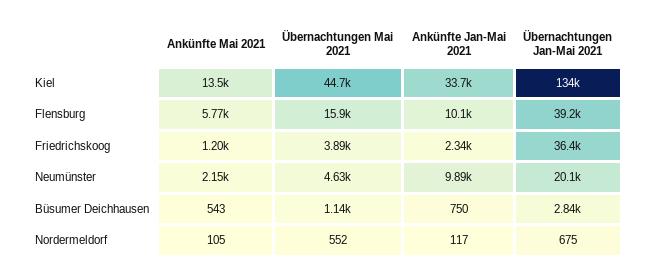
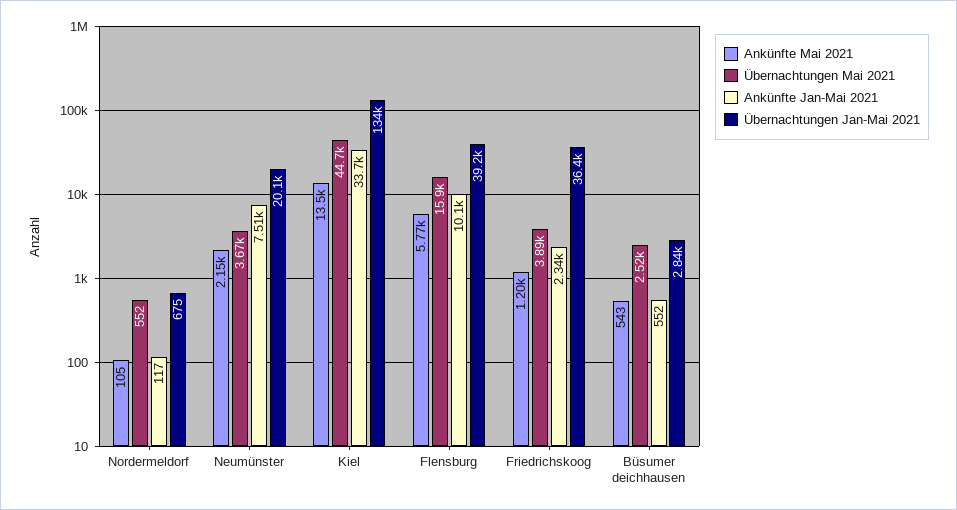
  {
    "Ankünfte Mai 2021": {
      "Kiel": 13500,
      "Flensburg": 5770,
      "Friedrichskoog": 1200,
      "Neumünster": 2150,
      "Büsumer Deichhausen": 543,
      "Nordermeldorf": 105
    },
    "Übernachtungen Mai 2021": {
      "Kiel": 44700,
      "Flensburg": 15900,
      "Friedrichskoog": 3890,
-     "Neumünster": 4630,
+     "Neumünster": 3670,
-     "Büsumer Deichhausen": 1140,
+     "Büsumer Deichhausen": 2520,
      "Nordermeldorf": 552
    },
    "Ankünfte Jan-Mai 2021": {
      "Kiel": 33700,
      "Flensburg": 10100,
      "Friedrichskoog": 2340,
-     "Neumünster": 9890,
+     "Neumünster": 7510,
-     "Büsumer Deichhausen": 750,
+     "Büsumer Deichhausen": 552,
      "Nordermeldorf": 117
    },
    "Übernachtungen Jan-Mai 2021": {
      "Kiel": 134000,
      "Flensburg": 39200,
      "Friedrichskoog": 36400,
      "Neumünster": 20100,
      "Büsumer Deichhausen": 2840,
      "Nordermeldorf": 675
    }
  }

